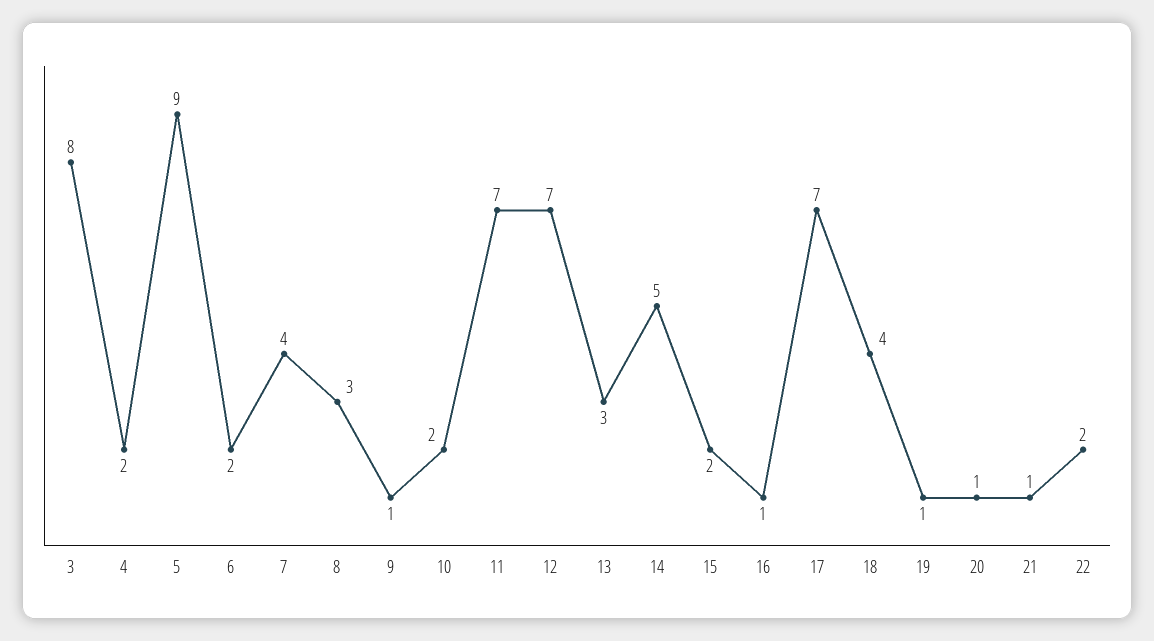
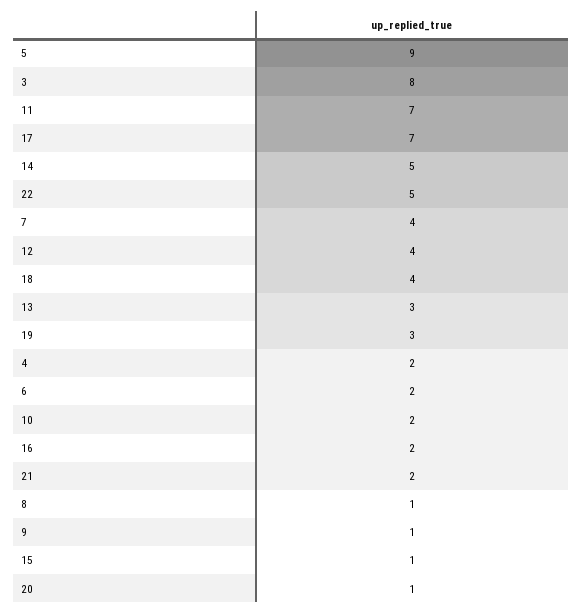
  {
    "3": 8,
    "4": 2,
    "5": 9,
    "6": 2,
    "7": 4,
-   "8": 3,
+   "8": 1,
    "9": 1,
    "10": 2,
    "11": 7,
-   "12": 7,
+   "12": 4,
    "13": 3,
    "14": 5,
-   "15": 2,
+   "15": 1,
-   "16": 1,
+   "16": 2,
    "17": 7,
    "18": 4,
-   "19": 1,
+   "19": 3,
    "20": 1,
-   "21": 1,
+   "21": 2,
-   "22": 2
+   "22": 5
  }

